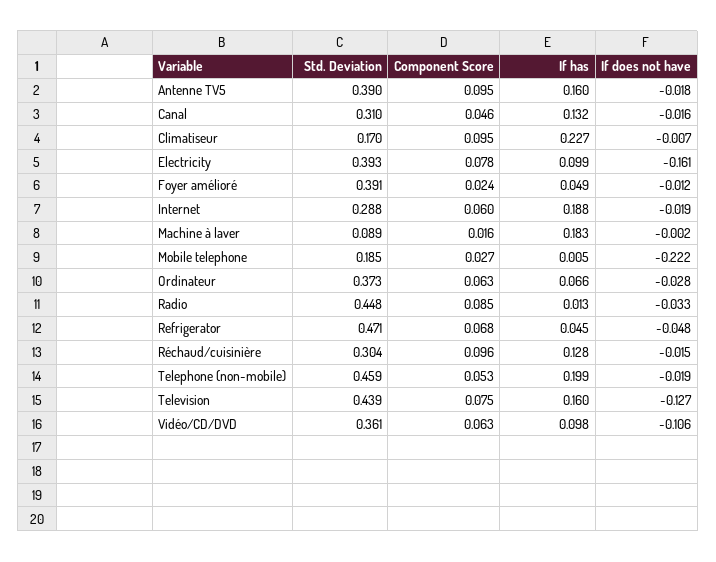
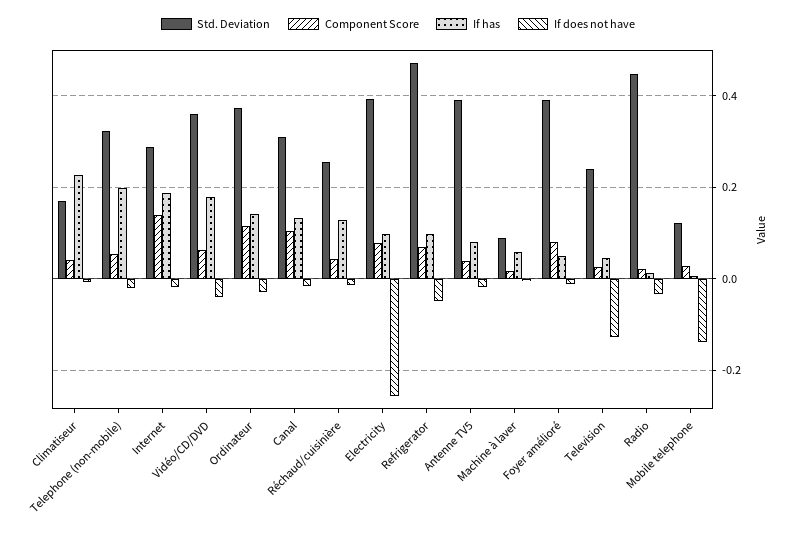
  {
    "Std. Deviation": {
      "Antenne TV5": 0.39,
      "Canal": 0.31,
      "Climatiseur": 0.17,
      "Electricity": 0.393,
      "Foyer amélioré": 0.391,
      "Internet": 0.288,
      "Machine à laver": 0.089,
-     "Mobile telephone": 0.185,
+     "Mobile telephone": 0.12,
      "Ordinateur": 0.373,
      "Radio": 0.448,
      "Refrigerator": 0.471,
-     "Réchaud/cuisinière": 0.304,
+     "Réchaud/cuisinière": 0.26,
-     "Telephone (non-mobile)": 0.459,
+     "Telephone (non-mobile)": 0.32,
-     "Television": 0.439,
+     "Television": 0.24,
      "Vidéo/CD/DVD": 0.361
    },
    "Component Score": {
-     "Antenne TV5": 0.095,
+     "Antenne TV5": 0.04,
-     "Canal": 0.046,
+     "Canal": 0.1,
-     "Climatiseur": 0.095,
+     "Climatiseur": 0.04,
      "Electricity": 0.078,
-     "Foyer amélioré": 0.024,
+     "Foyer amélioré": 0.08,
-     "Internet": 0.06,
+     "Internet": 0.14,
      "Machine à laver": 0.016,
      "Mobile telephone": 0.027,
-     "Ordinateur": 0.063,
+     "Ordinateur": 0.12,
-     "Radio": 0.085,
+     "Radio": 0.02,
      "Refrigerator": 0.068,
-     "Réchaud/cuisinière": 0.096,
+     "Réchaud/cuisinière": 0.04,
      "Telephone (non-mobile)": 0.053,
-     "Television": 0.075,
+     "Television": 0.02,
      "Vidéo/CD/DVD": 0.063
    },
    "If has": {
-     "Antenne TV5": 0.16,
+     "Antenne TV5": 0.08,
      "Canal": 0.132,
      "Climatiseur": 0.227,
      "Electricity": 0.099,
      "Foyer amélioré": 0.049,
      "Internet": 0.188,
-     "Machine à laver": 0.183,
+     "Machine à laver": 0.06,
      "Mobile telephone": 0.005,
-     "Ordinateur": 0.066,
+     "Ordinateur": 0.14,
      "Radio": 0.013,
-     "Refrigerator": 0.045,
+     "Refrigerator": 0.1,
      "Réchaud/cuisinière": 0.128,
      "Telephone (non-mobile)": 0.199,
-     "Television": 0.16,
+     "Television": 0.04,
-     "Vidéo/CD/DVD": 0.098
+     "Vidéo/CD/DVD": 0.18
    },
    "If does not have": {
      "Antenne TV5": -0.018,
      "Canal": -0.016,
      "Climatiseur": -0.007,
-     "Electricity": -0.161,
+     "Electricity": -0.26,
      "Foyer amélioré": -0.012,
      "Internet": -0.019,
      "Machine à laver": -0.002,
-     "Mobile telephone": -0.222,
+     "Mobile telephone": -0.14,
      "Ordinateur": -0.028,
      "Radio": -0.033,
      "Refrigerator": -0.048,
      "Réchaud/cuisinière": -0.015,
      "Telephone (non-mobile)": -0.019,
      "Television": -0.127,
-     "Vidéo/CD/DVD": -0.106
+     "Vidéo/CD/DVD": -0.04
    }
  }

